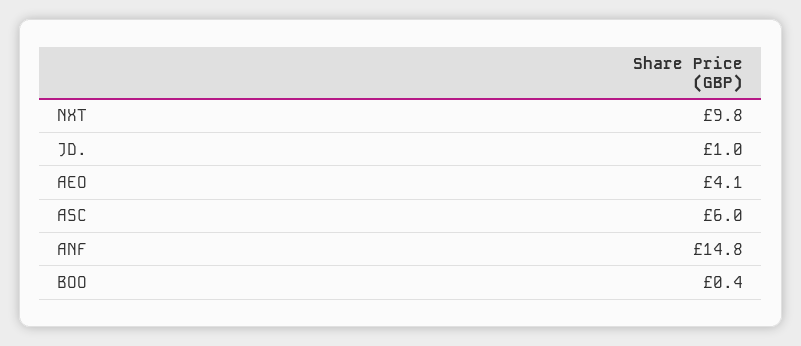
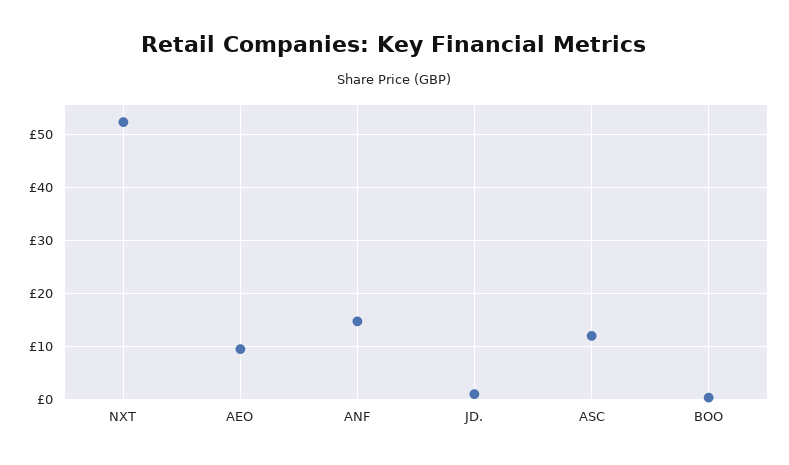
  {
-   "NXT": 9.8,
+   "NXT": 52,
    "JD.": 1,
-   "AEO": 4.1,
+   "AEO": 10,
-   "ASC": 6,
+   "ASC": 12,
    "ANF": 14.8,
    "BOO": 0.4
  }

